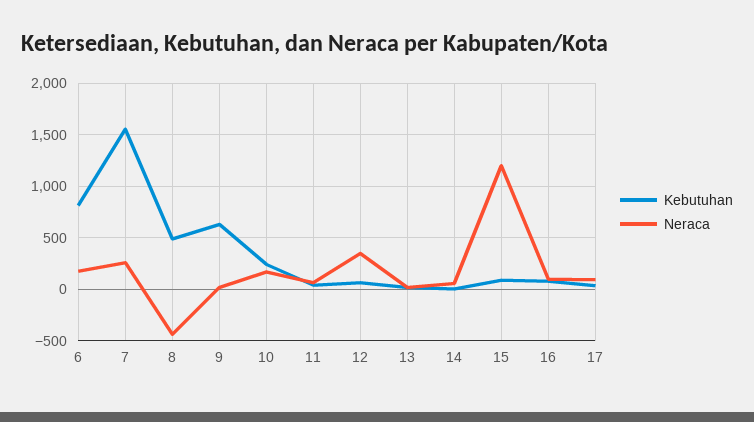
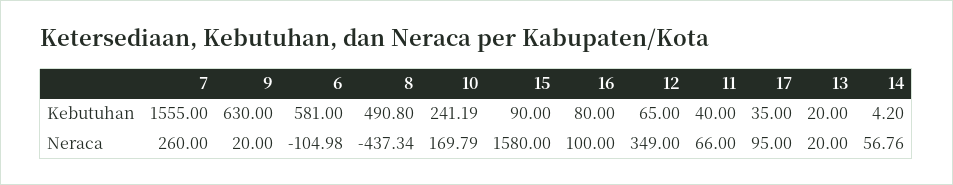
  {
    "Kebutuhan": {
-     "6": 800,
+     "6": 581,
      "7": 1555,
      "8": 490.8,
      "9": 630,
      "10": 241.19,
      "11": 40,
      "12": 65,
      "13": 20,
      "14": 4.2,
      "15": 90,
      "16": 80,
      "17": 35
    },
    "Neraca": {
-     "6": 200,
+     "6": -104.98,
      "7": 260,
      "8": -437.34,
      "9": 20,
      "10": 169.79,
      "11": 66,
      "12": 349,
      "13": 20,
      "14": 56.76,
-     "15": 1200,
+     "15": 1580,
      "16": 100,
      "17": 95
    }
  }

